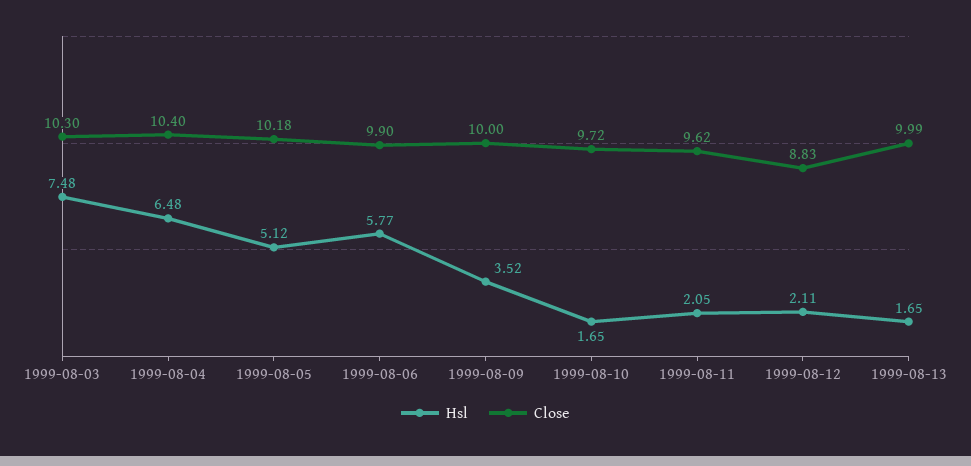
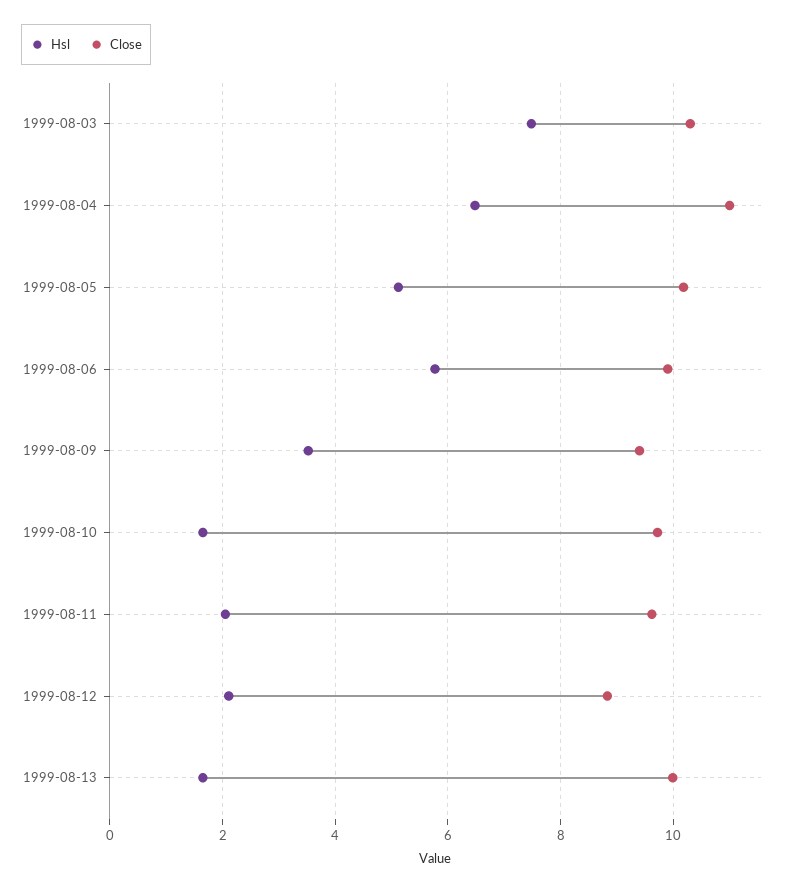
  {
    "Hsl": {
      "1999-08-03": 7.48,
      "1999-08-04": 6.48,
      "1999-08-05": 5.12,
      "1999-08-06": 5.77,
      "1999-08-09": 3.52,
      "1999-08-10": 1.65,
      "1999-08-11": 2.05,
      "1999-08-12": 2.11,
      "1999-08-13": 1.65
    },
    "Close": {
      "1999-08-03": 10.3,
-     "1999-08-04": 10.4,
+     "1999-08-04": 11,
      "1999-08-05": 10.18,
      "1999-08-06": 9.9,
-     "1999-08-09": 10,
+     "1999-08-09": 9.4,
      "1999-08-10": 9.72,
      "1999-08-11": 9.62,
      "1999-08-12": 8.83,
      "1999-08-13": 9.99
    }
  }

